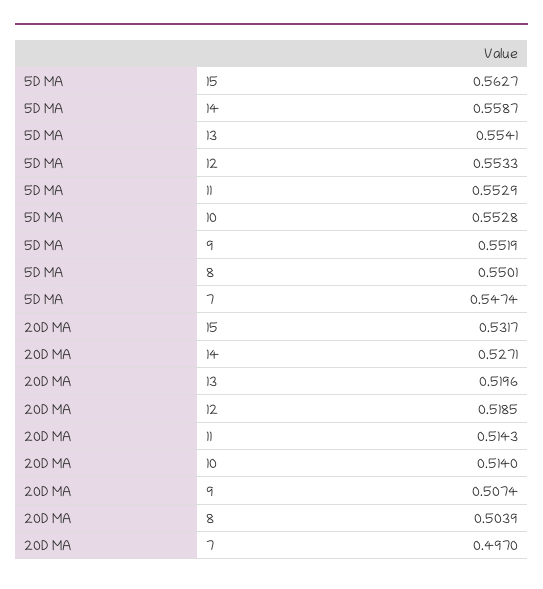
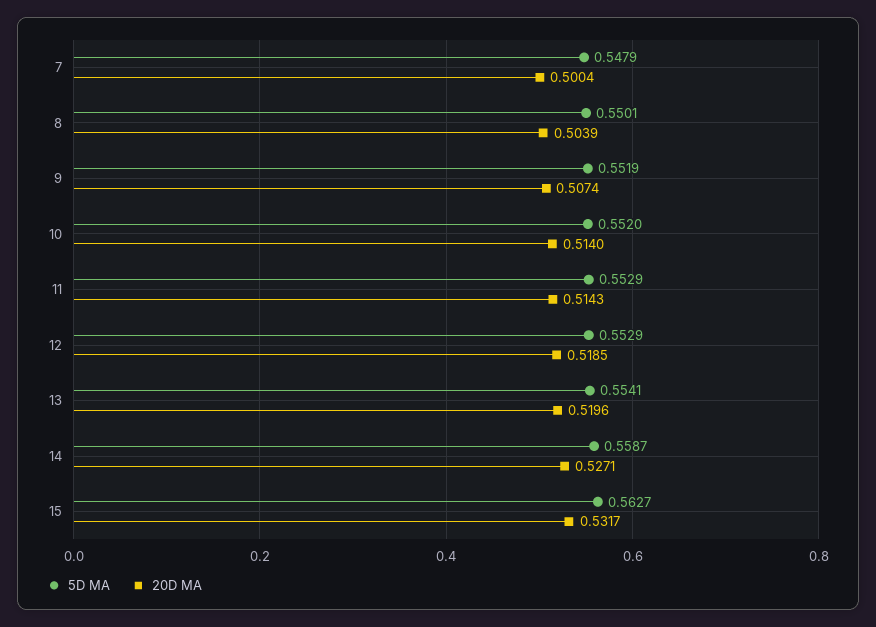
  {
    "5D MA": {
      "15": 0.5627,
      "14": 0.5587,
      "13": 0.5541,
-     "12": 0.5533,
+     "12": 0.5529,
      "11": 0.5529,
-     "10": 0.5528,
+     "10": 0.552,
      "9": 0.5519,
      "8": 0.5501,
-     "7": 0.5474
+     "7": 0.5479
    },
    "20D MA": {
      "15": 0.5317,
      "14": 0.5271,
      "13": 0.5196,
      "12": 0.5185,
      "11": 0.5143,
      "10": 0.514,
      "9": 0.5074,
      "8": 0.5039,
-     "7": 0.497
+     "7": 0.5004
    }
  }

